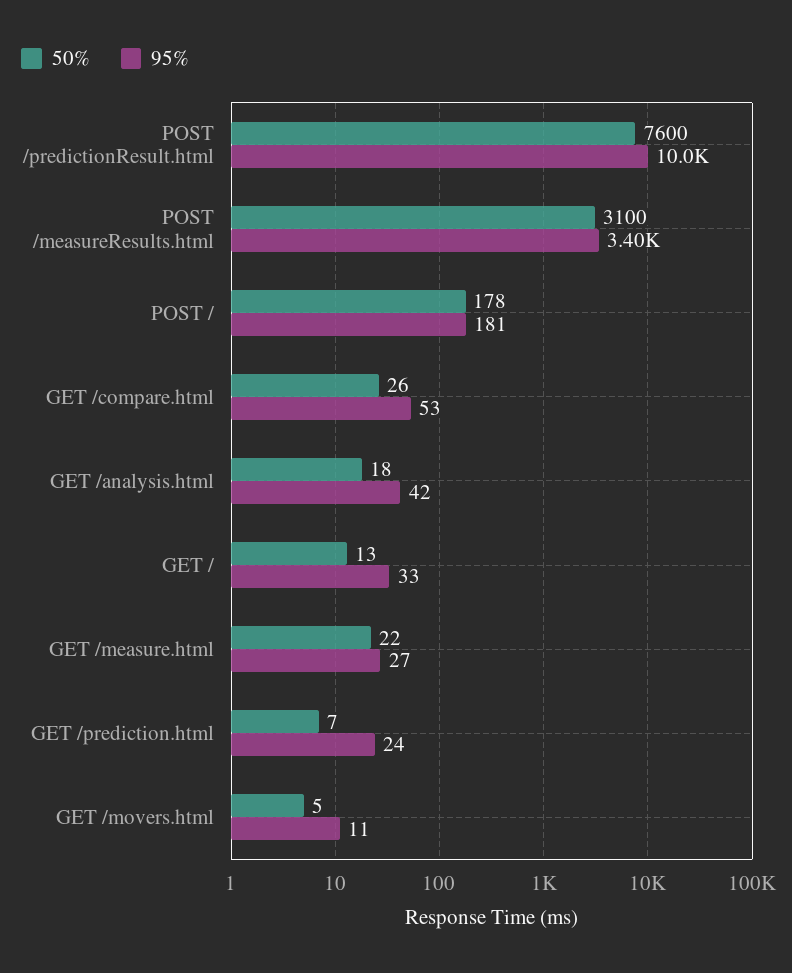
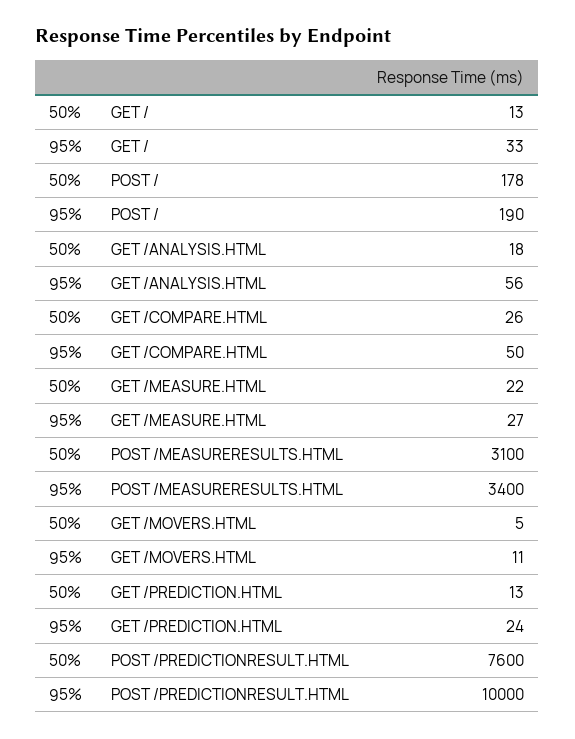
  {
    "50%": {
      "POST /predictionResult.html": 7600,
      "POST /measureResults.html": 3100,
      "POST /": 178,
      "GET /compare.html": 26,
      "GET /analysis.html": 18,
      "GET /": 13,
      "GET /measure.html": 22,
-     "GET /prediction.html": 7,
+     "GET /prediction.html": 13,
      "GET /movers.html": 5
    },
    "95%": {
      "POST /predictionResult.html": 10000,
      "POST /measureResults.html": 3400,
-     "POST /": 181,
+     "POST /": 190,
-     "GET /compare.html": 53,
+     "GET /compare.html": 50,
-     "GET /analysis.html": 42,
+     "GET /analysis.html": 56,
      "GET /": 33,
      "GET /measure.html": 27,
      "GET /prediction.html": 24,
      "GET /movers.html": 11
    }
  }

